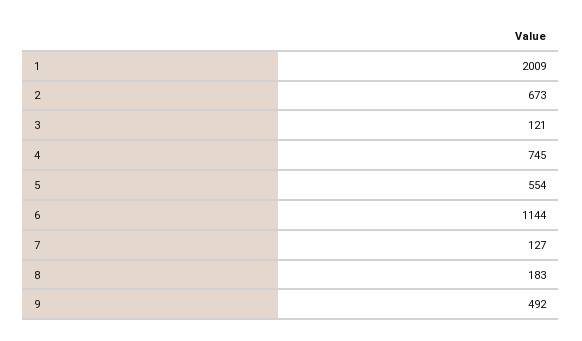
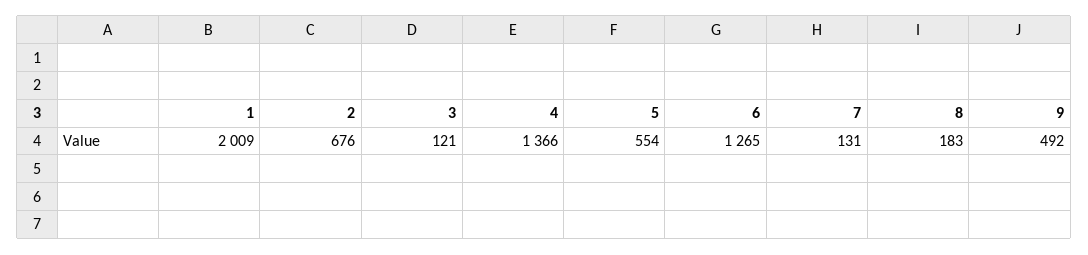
  {
    "1": 2009,
-   "2": 673,
+   "2": 676,
    "3": 121,
-   "4": 745,
+   "4": 1366,
    "5": 554,
-   "6": 1144,
+   "6": 1265,
-   "7": 127,
+   "7": 131,
    "8": 183,
    "9": 492
  }

